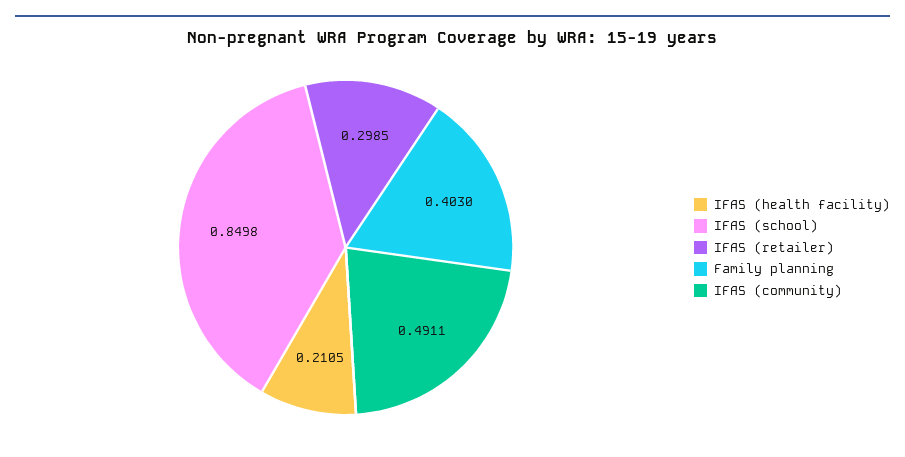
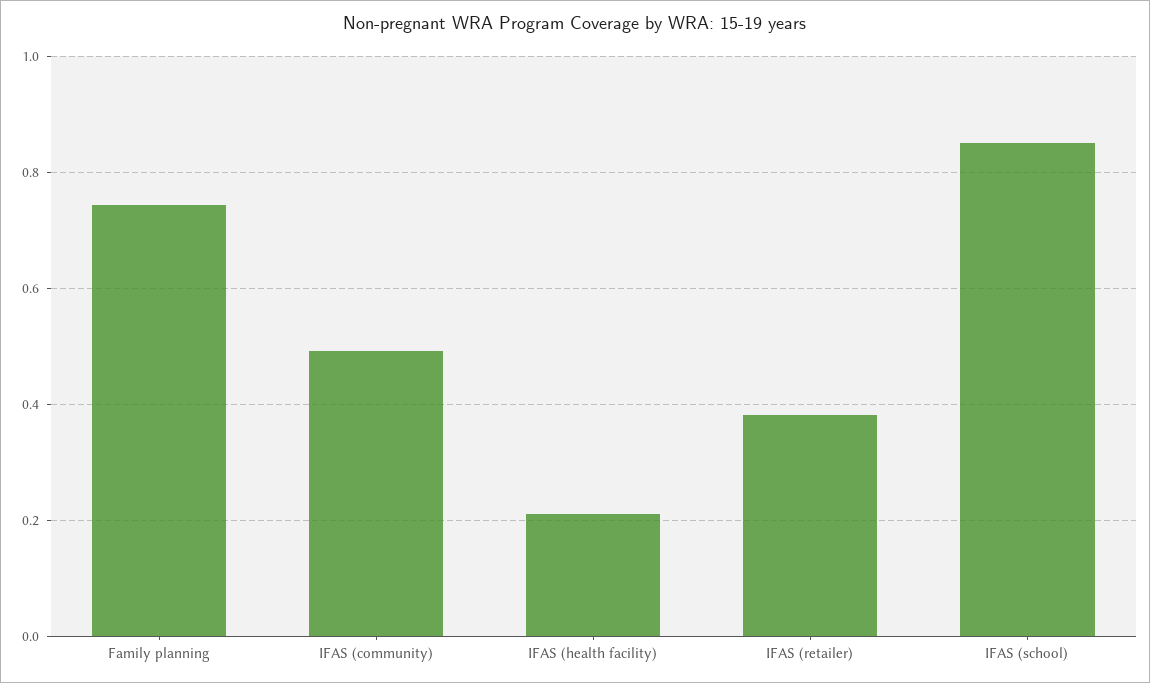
  {
    "IFAS (health facility)": 0.2105,
    "IFAS (school)": 0.8498,
-   "IFAS (retailer)": 0.2985,
+   "IFAS (retailer)": 0.38,
-   "Family planning": 0.403,
+   "Family planning": 0.74,
    "IFAS (community)": 0.4911
  }

